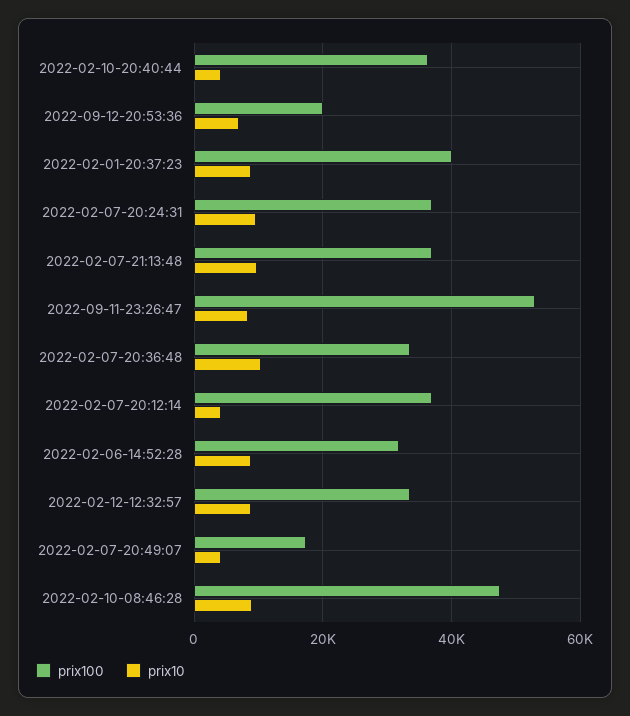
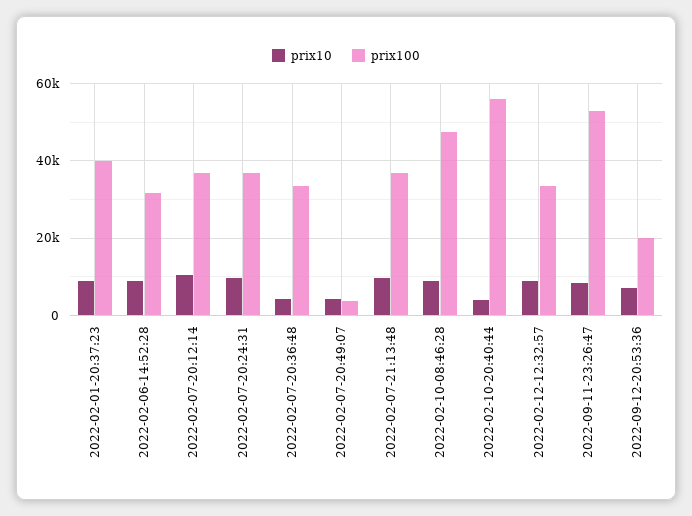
  {
    "prix100": {
-     "2022-02-10-20:40:44": 36000,
+     "2022-02-10-20:40:44": 56000,
      "2022-09-12-20:53:36": 20000,
      "2022-02-01-20:37:23": 40000,
      "2022-02-07-20:24:31": 36000,
      "2022-02-07-21:13:48": 36000,
      "2022-09-11-23:26:47": 54000,
      "2022-02-07-20:36:48": 34000,
      "2022-02-07-20:12:14": 36000,
      "2022-02-06-14:52:28": 32000,
      "2022-02-12-12:32:57": 34000,
-     "2022-02-07-20:49:07": 18000,
+     "2022-02-07-20:49:07": 4000,
      "2022-02-10-08:46:28": 48000
    },
    "prix10": {
      "2022-02-10-20:40:44": 4000,
      "2022-09-12-20:53:36": 6000,
      "2022-02-01-20:37:23": 8000,
      "2022-02-07-20:24:31": 10000,
      "2022-02-07-21:13:48": 10000,
      "2022-09-11-23:26:47": 8000,
-     "2022-02-07-20:36:48": 10000,
+     "2022-02-07-20:36:48": 4000,
-     "2022-02-07-20:12:14": 4000,
+     "2022-02-07-20:12:14": 10000,
      "2022-02-06-14:52:28": 8000,
      "2022-02-12-12:32:57": 8000,
      "2022-02-07-20:49:07": 4000,
      "2022-02-10-08:46:28": 8000
    }
  }

